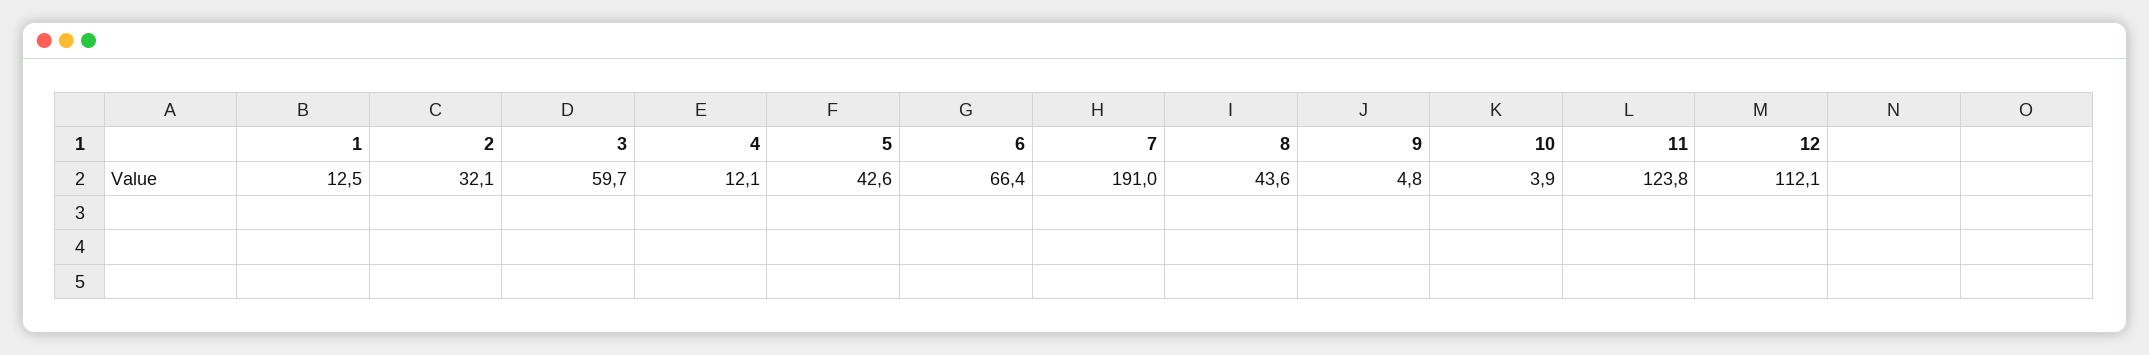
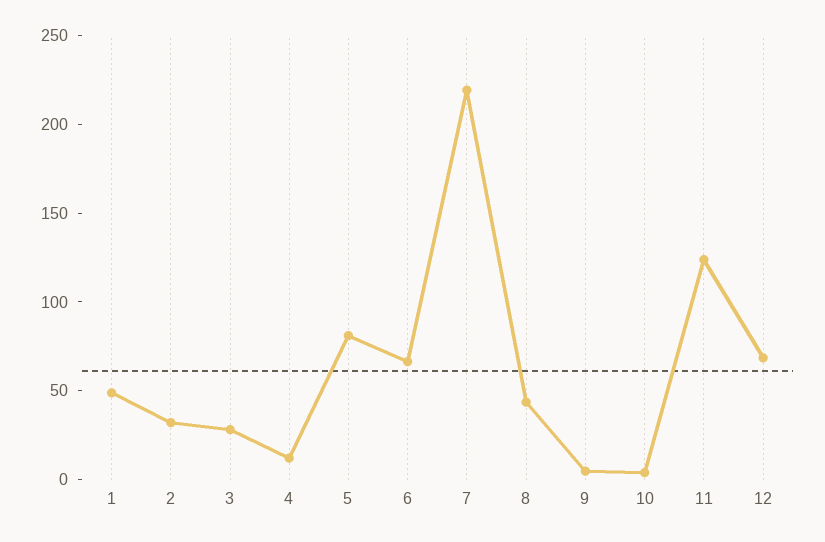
  {
-   "1": 12.5,
+   "1": 50,
    "2": 32.1,
-   "3": 59.7,
+   "3": 30,
    "4": 12.1,
-   "5": 42.6,
+   "5": 80,
    "6": 66.4,
-   "7": 191,
+   "7": 220,
    "8": 43.6,
    "9": 4.8,
    "10": 3.9,
    "11": 123.8,
-   "12": 112.1
+   "12": 70
  }

